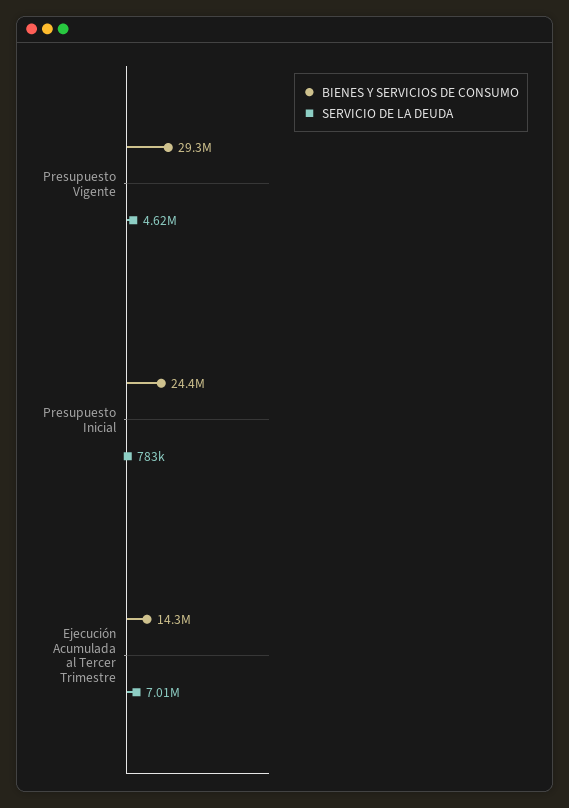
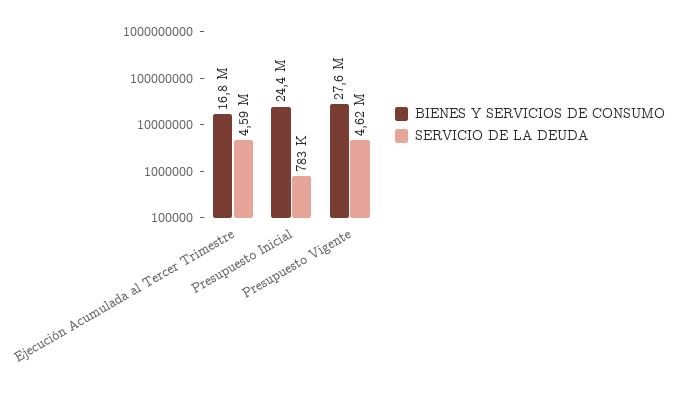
  {
    "BIENES Y SERVICIOS DE CONSUMO": {
-     "Presupuesto Vigente": 29300000,
+     "Presupuesto Vigente": 27600000,
      "Presupuesto Inicial": 24400000,
-     "Ejecución Acumulada al Tercer Trimestre": 14300000
+     "Ejecución Acumulada al Tercer Trimestre": 16800000
    },
    "SERVICIO DE LA DEUDA": {
      "Presupuesto Vigente": 4620000,
      "Presupuesto Inicial": 783000,
-     "Ejecución Acumulada al Tercer Trimestre": 7010000
+     "Ejecución Acumulada al Tercer Trimestre": 4590000
    }
  }

